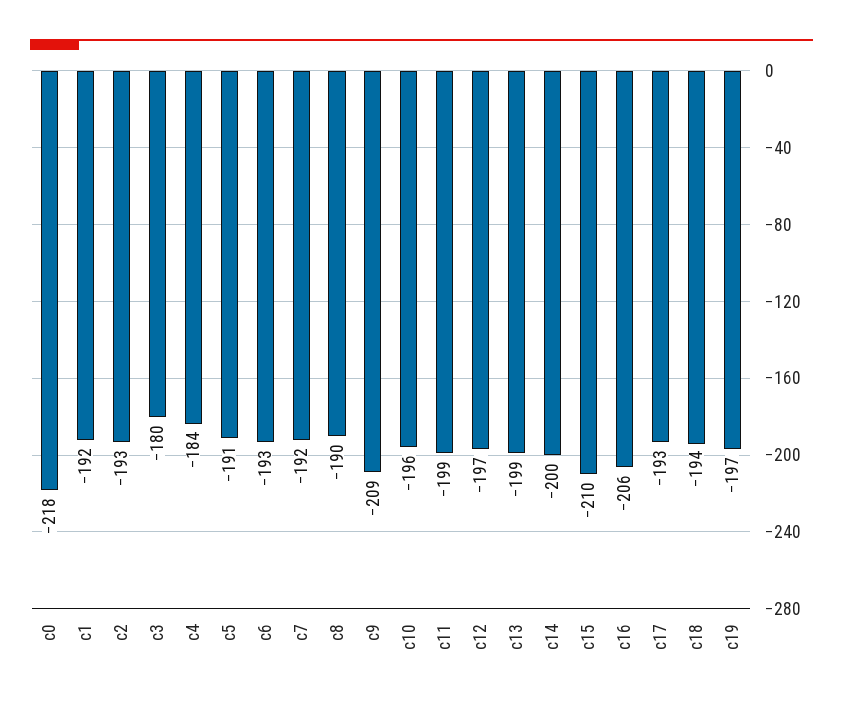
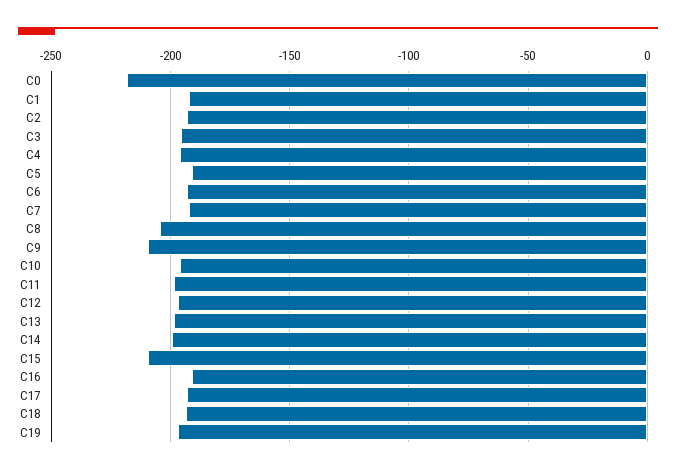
  {
    "c0": -218,
    "c1": -192,
    "c2": -193,
-   "c3": -180,
+   "c3": -195,
-   "c4": -184,
+   "c4": -195,
    "c5": -191,
    "c6": -193,
    "c7": -192,
-   "c8": -190,
+   "c8": -205,
    "c9": -209,
    "c10": -196,
    "c11": -199,
    "c12": -197,
    "c13": -199,
    "c14": -200,
    "c15": -210,
-   "c16": -206,
+   "c16": -190,
    "c17": -193,
    "c18": -194,
    "c19": -197
  }

